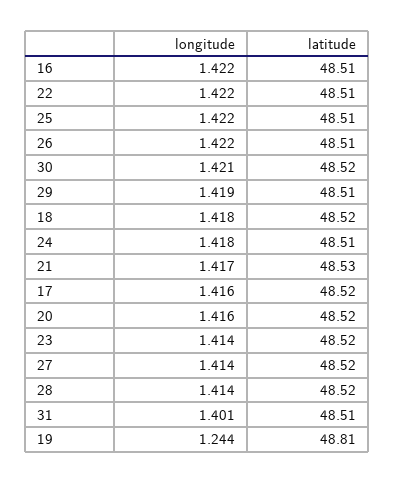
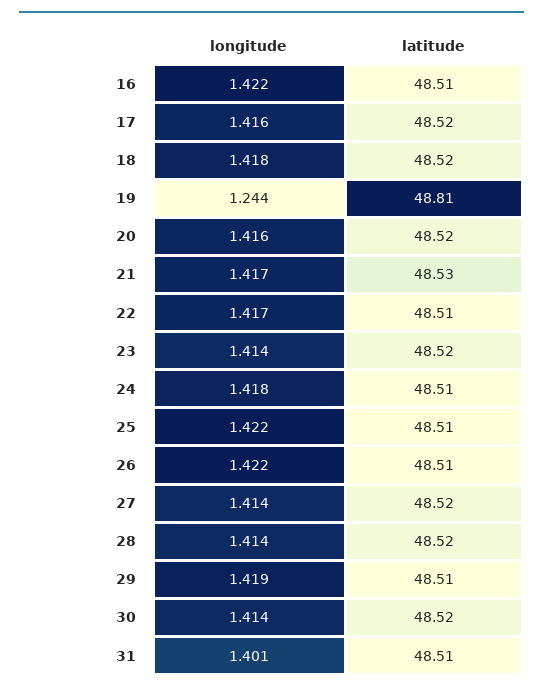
  {
    "longitude": {
      "16": 1.422,
-     "22": 1.422,
+     "22": 1.417,
      "25": 1.422,
      "26": 1.422,
-     "30": 1.421,
+     "30": 1.414,
      "29": 1.419,
      "18": 1.418,
      "24": 1.418,
      "21": 1.417,
      "17": 1.416,
      "20": 1.416,
      "23": 1.414,
      "27": 1.414,
      "28": 1.414,
      "31": 1.401,
      "19": 1.244
    },
    "latitude": {
      "16": 48.51,
      "22": 48.51,
      "25": 48.51,
      "26": 48.51,
      "30": 48.52,
      "29": 48.51,
      "18": 48.52,
      "24": 48.51,
      "21": 48.53,
      "17": 48.52,
      "20": 48.52,
      "23": 48.52,
      "27": 48.52,
      "28": 48.52,
      "31": 48.51,
      "19": 48.81
    }
  }

